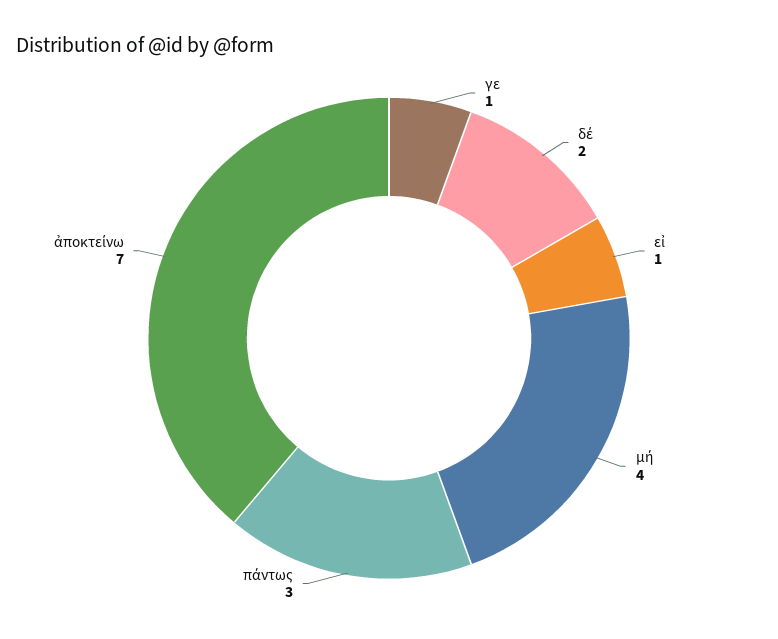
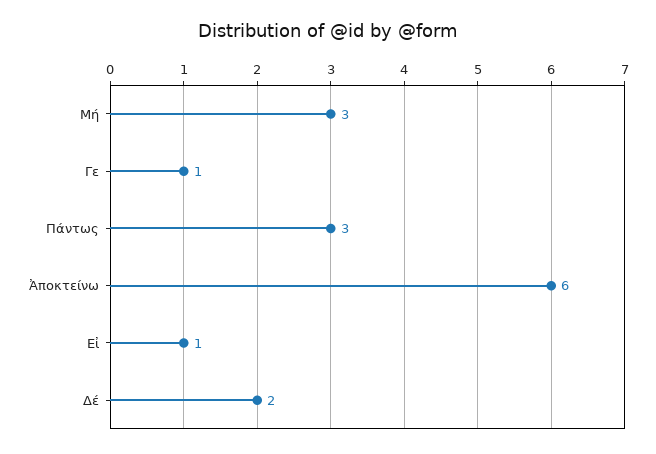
  {
    "γε": 1,
    "δέ": 2,
    "εἰ": 1,
-   "μή": 4,
+   "μή": 3,
    "πάντως": 3,
-   "ἀποκτείνω": 7
+   "ἀποκτείνω": 6
  }

